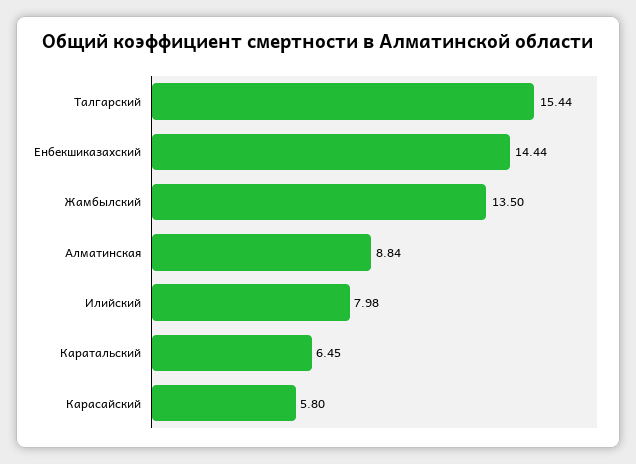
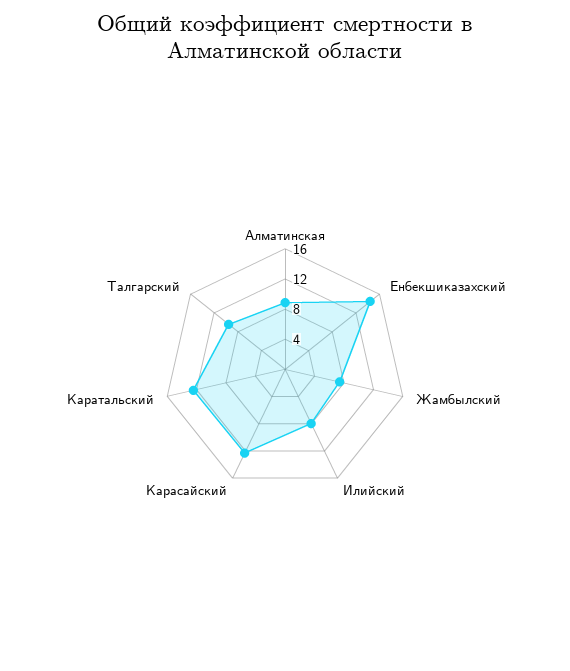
  {
-   "Талгарский": 15.44,
+   "Талгарский": 10,
    "Енбекшиказахский": 14.44,
-   "Жамбылский": 13.5,
+   "Жамбылский": 8,
    "Алматинская": 8.84,
    "Илийский": 7.98,
-   "Каратальский": 6.45,
+   "Каратальский": 12,
-   "Карасайский": 5.8
+   "Карасайский": 12
  }

